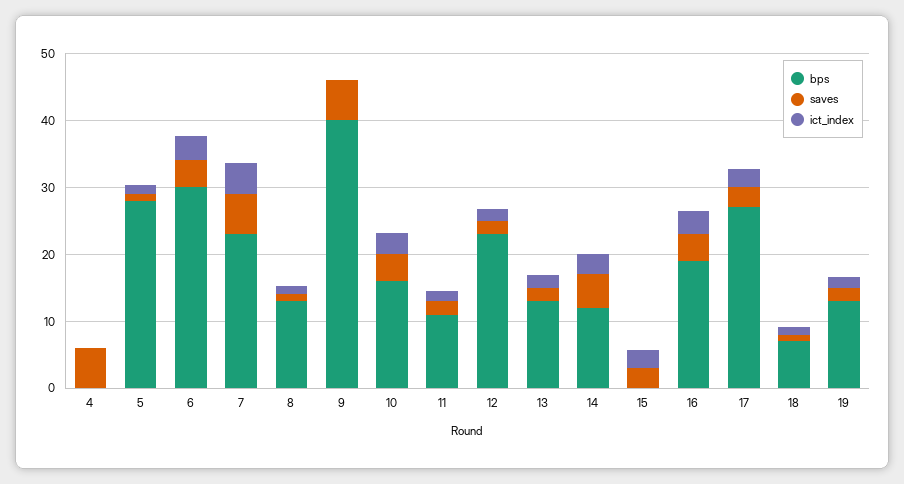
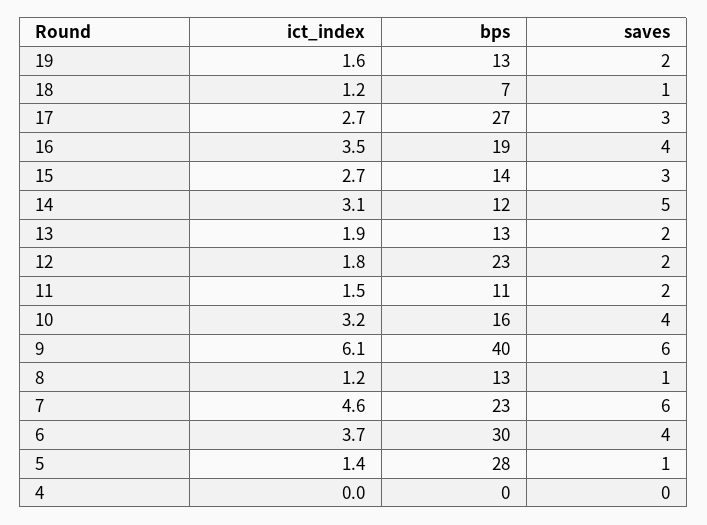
  {
    "bps": {
      "4": 0,
      "5": 28,
      "6": 30,
      "7": 23,
      "8": 13,
      "9": 40,
      "10": 16,
      "11": 11,
      "12": 23,
      "13": 13,
      "14": 12,
-     "15": 0,
+     "15": 14,
      "16": 19,
      "17": 27,
      "18": 7,
      "19": 13
    },
    "saves": {
-     "4": 6,
+     "4": 0,
      "5": 1,
      "6": 4,
      "7": 6,
      "8": 1,
      "9": 6,
      "10": 4,
      "11": 2,
      "12": 2,
      "13": 2,
      "14": 5,
      "15": 3,
      "16": 4,
      "17": 3,
      "18": 1,
      "19": 2
    },
    "ict_index": {
      "4": 0,
      "5": 1.4,
      "6": 3.7,
      "7": 4.6,
      "8": 1.2,
-     "9": 0,
+     "9": 6.1,
      "10": 3.2,
      "11": 1.5,
      "12": 1.8,
      "13": 1.9,
      "14": 3.1,
      "15": 2.7,
      "16": 3.5,
      "17": 2.7,
      "18": 1.2,
      "19": 1.6
    }
  }

